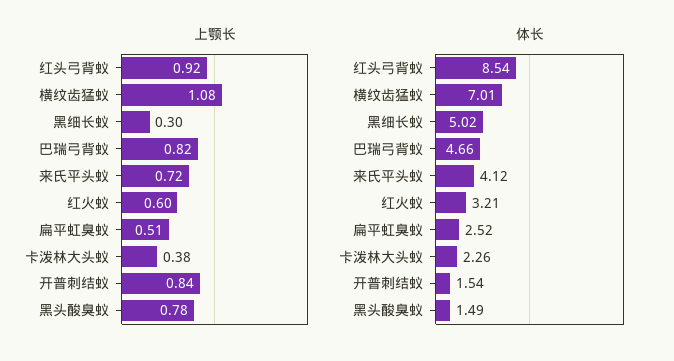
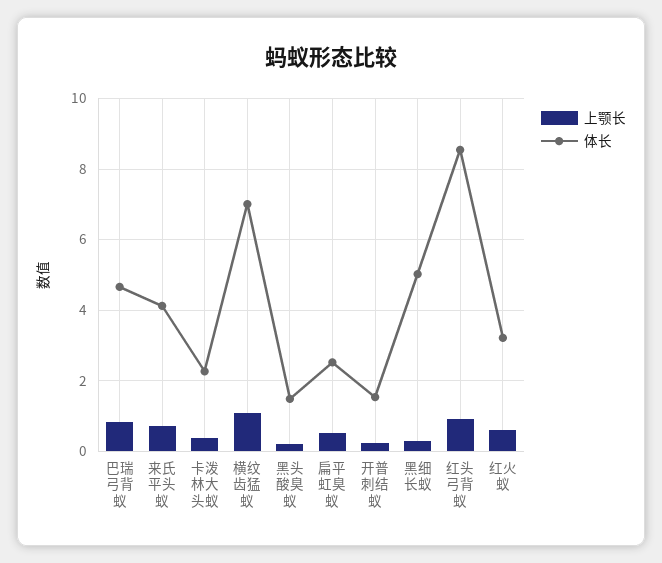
  {
    "上颚长": {
      "红头弓背蚁": 0.92,
      "横纹齿猛蚁": 1.08,
      "黑细长蚁": 0.3,
      "巴瑞弓背蚁": 0.82,
      "来氏平头蚁": 0.72,
      "红火蚁": 0.6,
      "扁平虹臭蚁": 0.51,
      "卡泼林大头蚁": 0.38,
-     "开普刺结蚁": 0.84,
+     "开普刺结蚁": 0.2,
-     "黑头酸臭蚁": 0.78
+     "黑头酸臭蚁": 0.2
    },
    "体长": {
      "红头弓背蚁": 8.54,
      "横纹齿猛蚁": 7.01,
      "黑细长蚁": 5.02,
      "巴瑞弓背蚁": 4.66,
      "来氏平头蚁": 4.12,
      "红火蚁": 3.21,
      "扁平虹臭蚁": 2.52,
      "卡泼林大头蚁": 2.26,
      "开普刺结蚁": 1.54,
      "黑头酸臭蚁": 1.49
    }
  }

